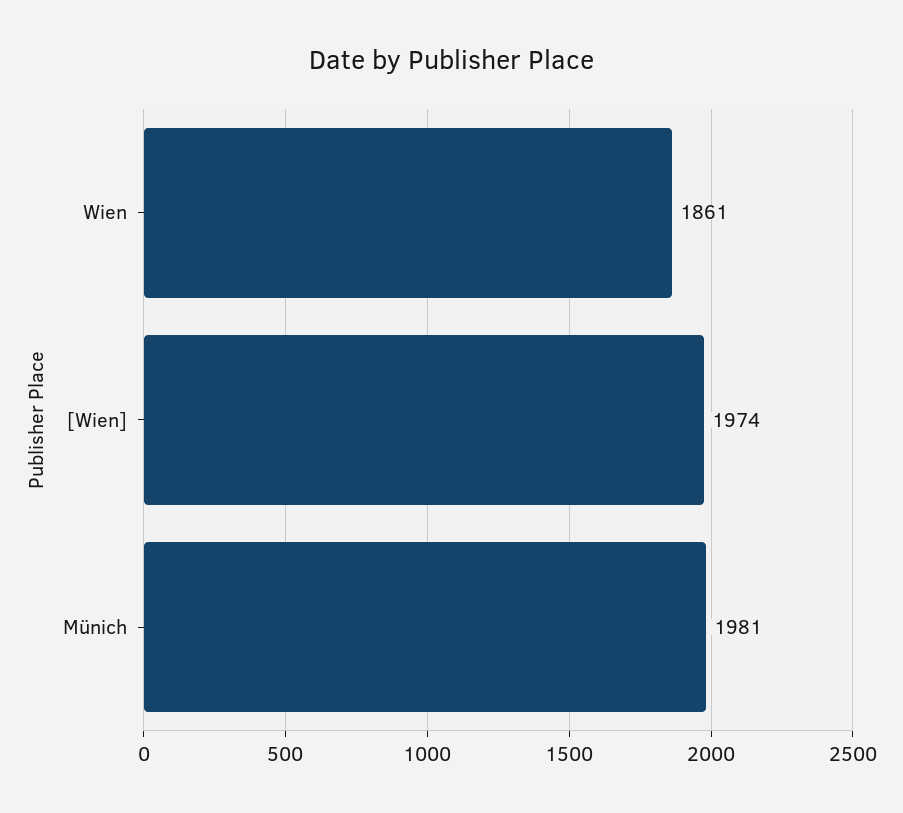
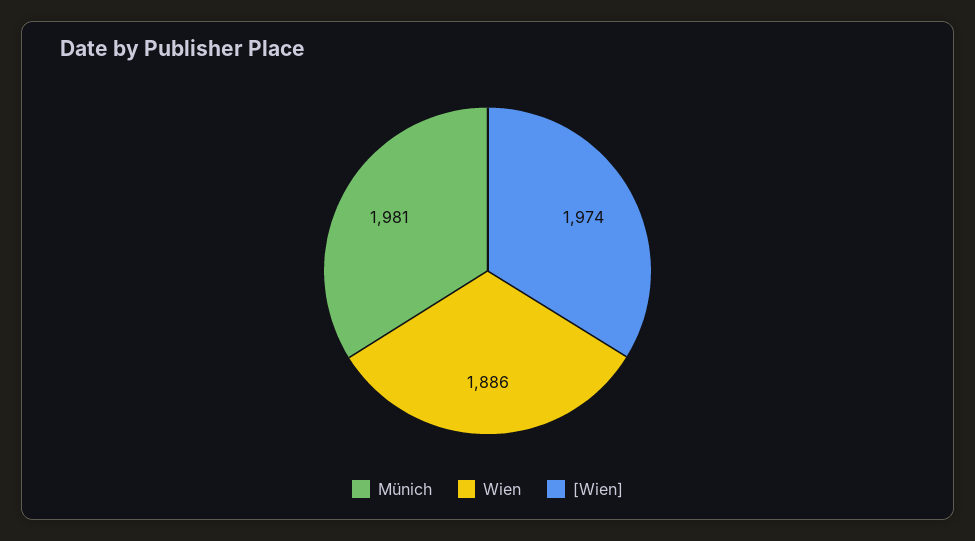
  {
-   "Wien": 1861,
+   "Wien": 1886,
    "[Wien]": 1974,
    "Münich": 1981
  }

